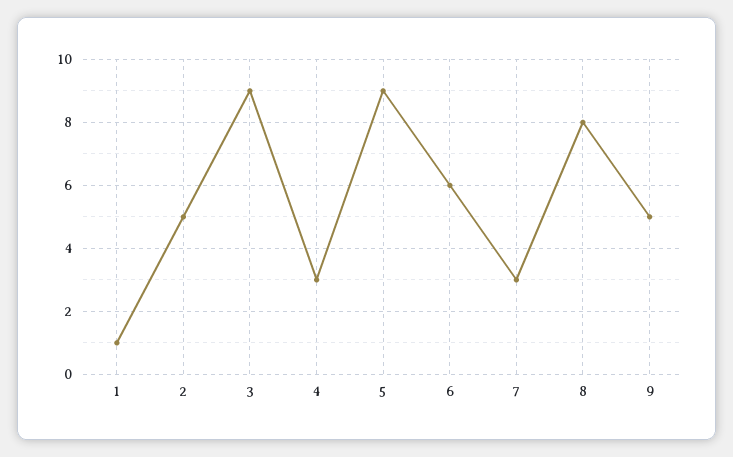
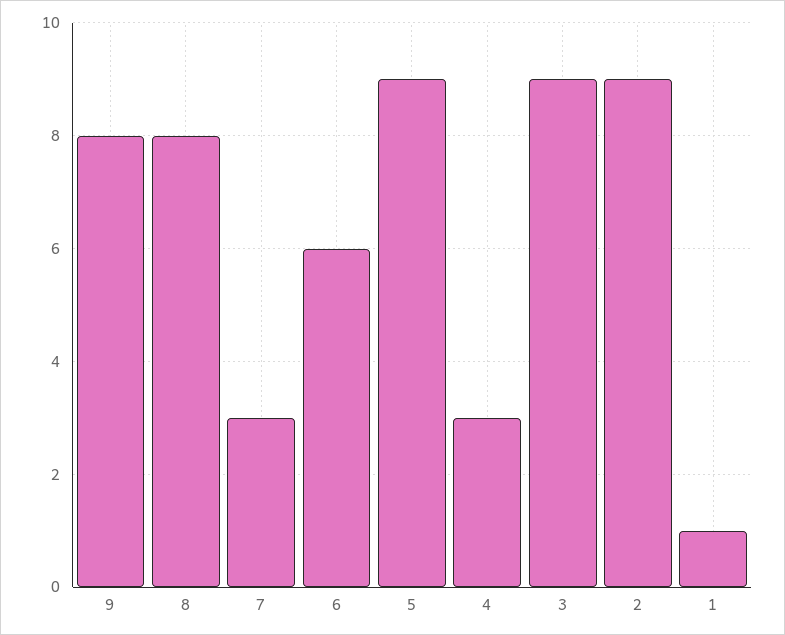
  {
    "1": 1,
-   "2": 5,
+   "2": 9,
    "3": 9,
    "4": 3,
    "5": 9,
    "6": 6,
    "7": 3,
    "8": 8,
-   "9": 5
+   "9": 8
  }

